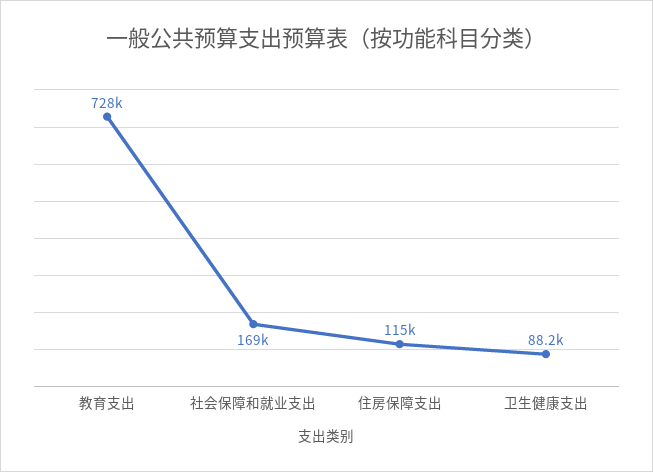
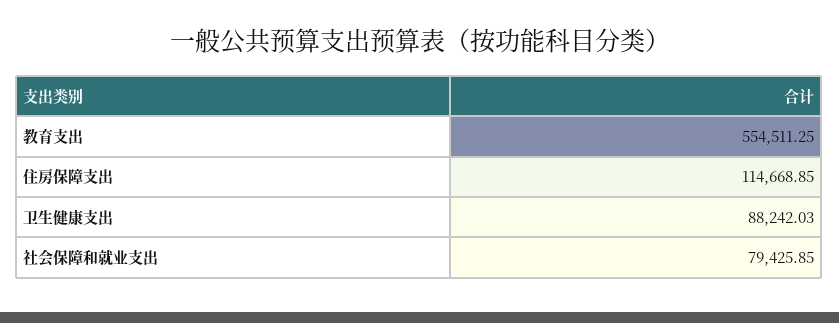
  {
-   "教育支出": 728000,
+   "教育支出": 554511.25,
-   "社会保障和就业支出": 169000,
+   "社会保障和就业支出": 79425.85,
    "住房保障支出": 114668.85,
    "卫生健康支出": 88242.03
  }

